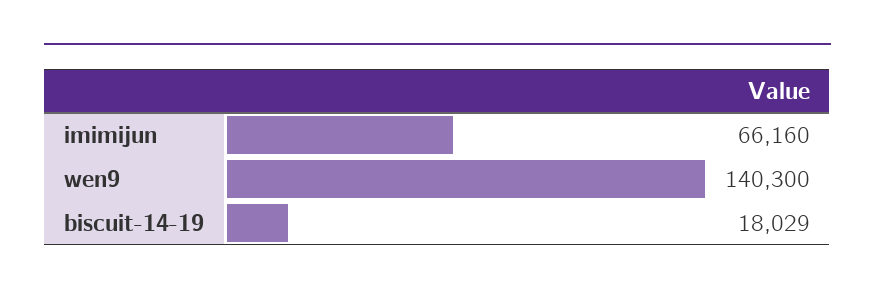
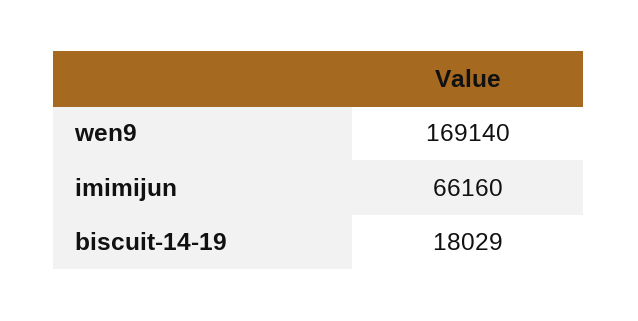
  {
    "imimijun": 66160,
-   "wen9": 140300,
+   "wen9": 169140,
    "biscuit-14-19": 18029
  }

